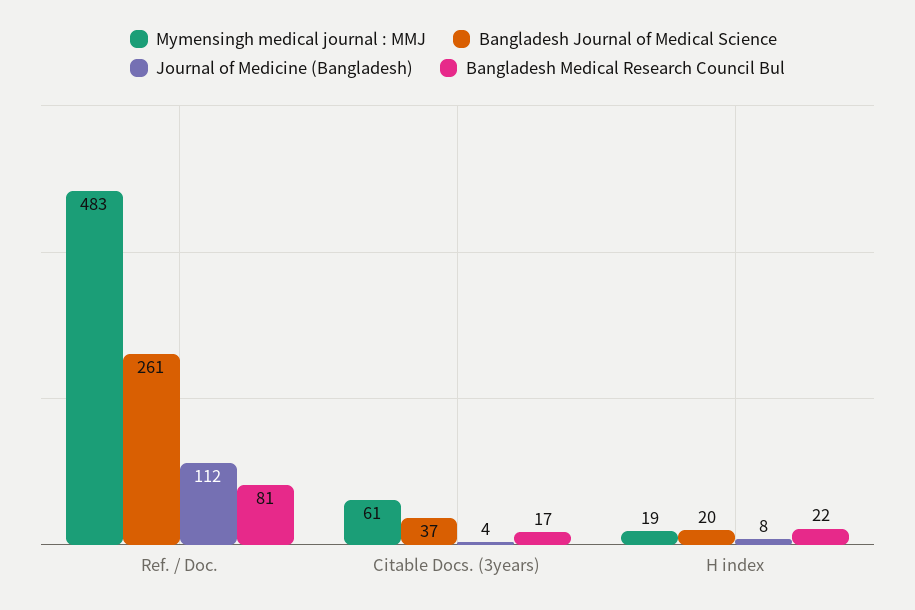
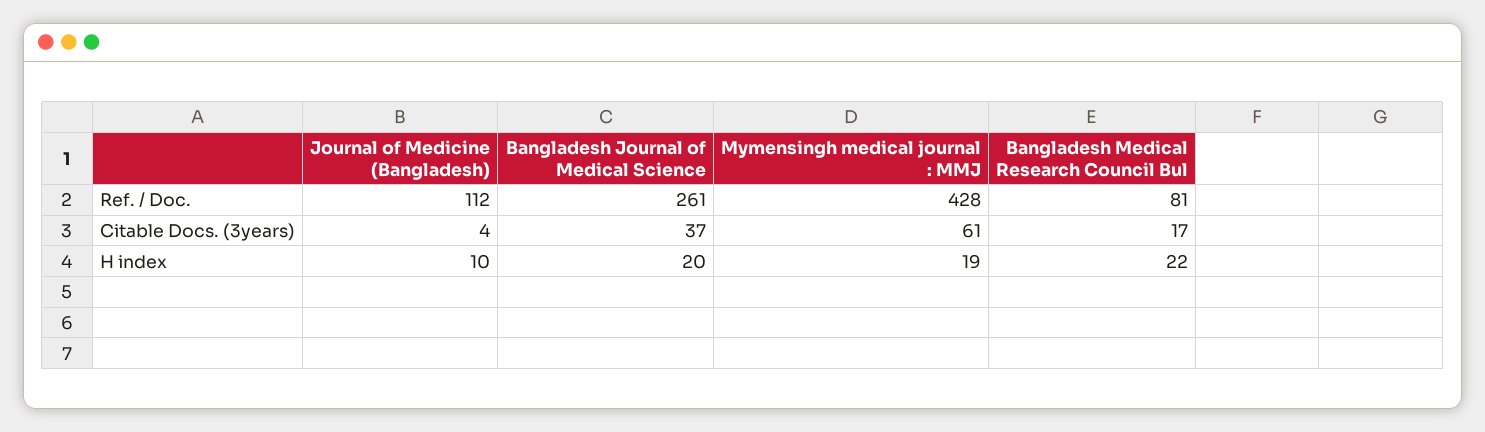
  {
    "Mymensingh medical journal : MMJ": {
-     "Ref. / Doc.": 483,
+     "Ref. / Doc.": 428,
      "Citable Docs. (3years)": 61,
      "H index": 19
    },
    "Bangladesh Journal of Medical Science": {
      "Ref. / Doc.": 261,
      "Citable Docs. (3years)": 37,
      "H index": 20
    },
    "Journal of Medicine (Bangladesh)": {
      "Ref. / Doc.": 112,
      "Citable Docs. (3years)": 4,
-     "H index": 8
+     "H index": 10
    },
    "Bangladesh Medical Research Council Bul": {
      "Ref. / Doc.": 81,
      "Citable Docs. (3years)": 17,
      "H index": 22
    }
  }

